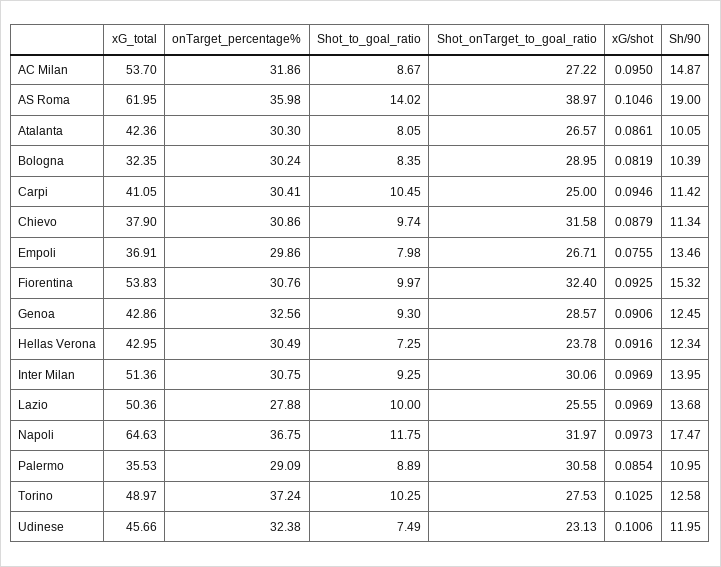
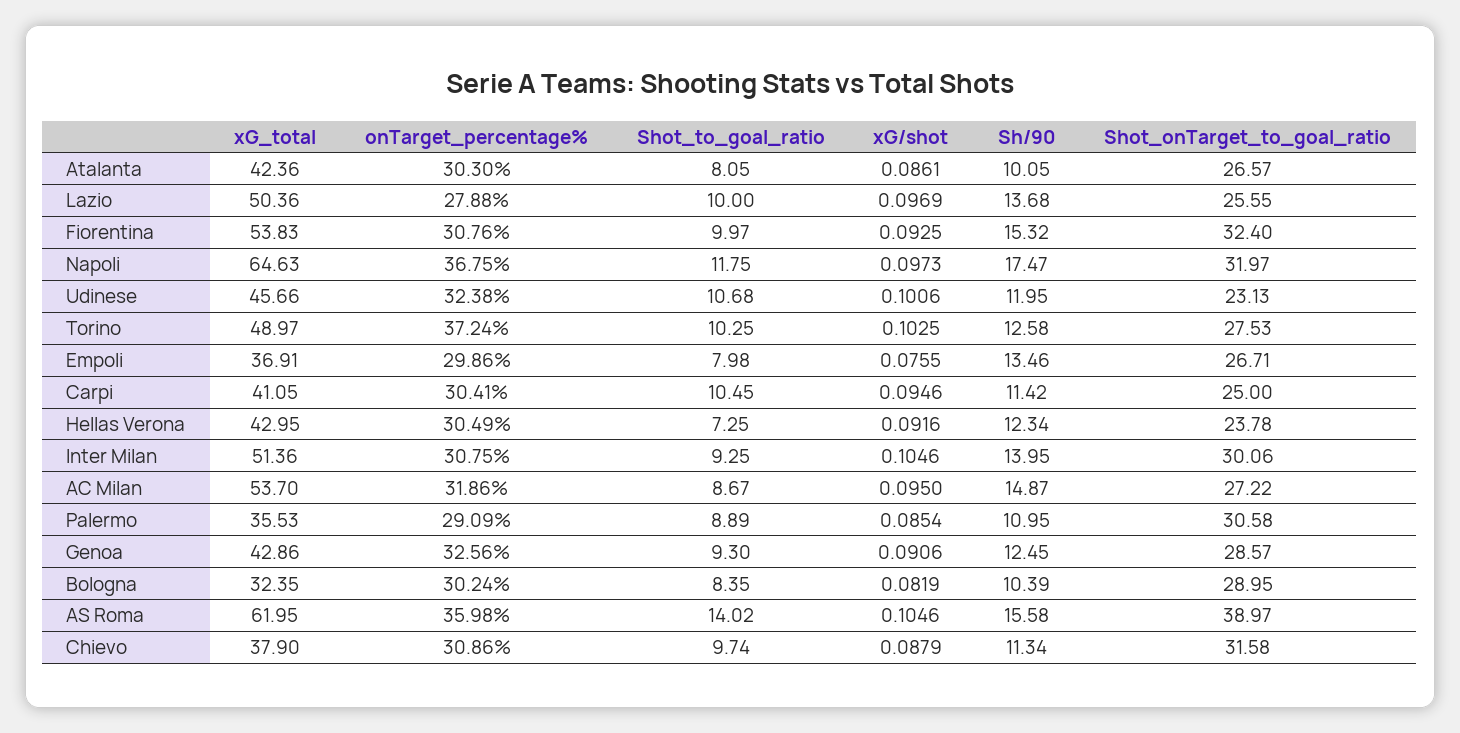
  {
    "xG_total": {
      "AC Milan": 53.7,
      "AS Roma": 61.95,
      "Atalanta": 42.36,
      "Bologna": 32.35,
      "Carpi": 41.05,
      "Chievo": 37.9,
      "Empoli": 36.91,
      "Fiorentina": 53.83,
      "Genoa": 42.86,
      "Hellas Verona": 42.95,
      "Inter Milan": 51.36,
      "Lazio": 50.36,
      "Napoli": 64.63,
      "Palermo": 35.53,
      "Torino": 48.97,
      "Udinese": 45.66
    },
    "onTarget_percentage%": {
      "AC Milan": 31.86,
      "AS Roma": 35.98,
      "Atalanta": 30.3,
      "Bologna": 30.24,
      "Carpi": 30.41,
      "Chievo": 30.86,
      "Empoli": 29.86,
      "Fiorentina": 30.76,
      "Genoa": 32.56,
      "Hellas Verona": 30.49,
      "Inter Milan": 30.75,
      "Lazio": 27.88,
      "Napoli": 36.75,
      "Palermo": 29.09,
      "Torino": 37.24,
      "Udinese": 32.38
    },
    "Shot_to_goal_ratio": {
      "AC Milan": 8.67,
      "AS Roma": 14.02,
      "Atalanta": 8.05,
      "Bologna": 8.35,
      "Carpi": 10.45,
      "Chievo": 9.74,
      "Empoli": 7.98,
      "Fiorentina": 9.97,
      "Genoa": 9.3,
      "Hellas Verona": 7.25,
      "Inter Milan": 9.25,
      "Lazio": 10,
      "Napoli": 11.75,
      "Palermo": 8.89,
      "Torino": 10.25,
-     "Udinese": 7.49
+     "Udinese": 10.68
    },
    "Shot_onTarget_to_goal_ratio": {
      "AC Milan": 27.22,
      "AS Roma": 38.97,
      "Atalanta": 26.57,
      "Bologna": 28.95,
      "Carpi": 25,
      "Chievo": 31.58,
      "Empoli": 26.71,
      "Fiorentina": 32.4,
      "Genoa": 28.57,
      "Hellas Verona": 23.78,
      "Inter Milan": 30.06,
      "Lazio": 25.55,
      "Napoli": 31.97,
      "Palermo": 30.58,
      "Torino": 27.53,
      "Udinese": 23.13
    },
    "xG/shot": {
      "AC Milan": 0.095,
      "AS Roma": 0.1046,
      "Atalanta": 0.0861,
      "Bologna": 0.0819,
      "Carpi": 0.0946,
      "Chievo": 0.0879,
      "Empoli": 0.0755,
      "Fiorentina": 0.0925,
      "Genoa": 0.0906,
      "Hellas Verona": 0.0916,
-     "Inter Milan": 0.0969,
+     "Inter Milan": 0.1046,
      "Lazio": 0.0969,
      "Napoli": 0.0973,
      "Palermo": 0.0854,
      "Torino": 0.1025,
      "Udinese": 0.1006
    },
    "Sh/90": {
      "AC Milan": 14.87,
-     "AS Roma": 19,
+     "AS Roma": 15.58,
      "Atalanta": 10.05,
      "Bologna": 10.39,
      "Carpi": 11.42,
      "Chievo": 11.34,
      "Empoli": 13.46,
      "Fiorentina": 15.32,
      "Genoa": 12.45,
      "Hellas Verona": 12.34,
      "Inter Milan": 13.95,
      "Lazio": 13.68,
      "Napoli": 17.47,
      "Palermo": 10.95,
      "Torino": 12.58,
      "Udinese": 11.95
    }
  }

